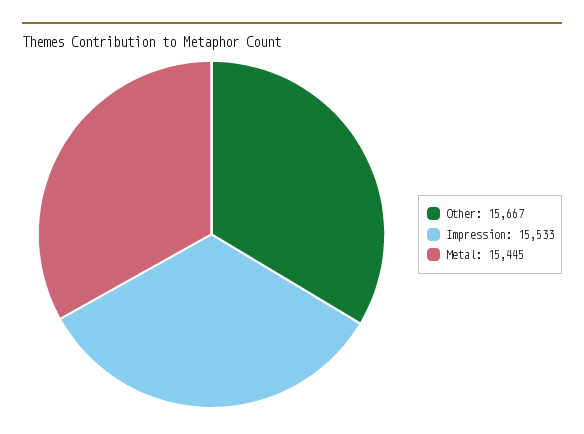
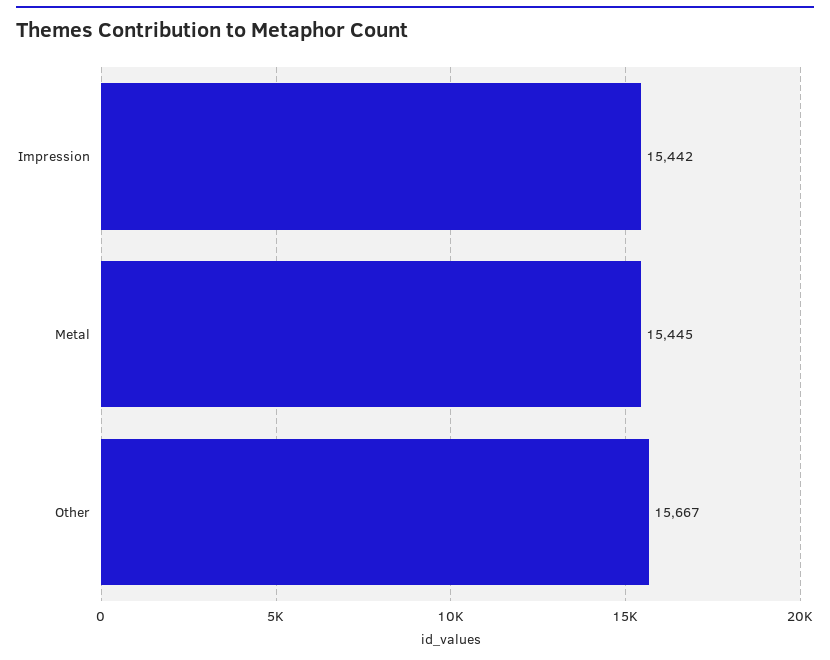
  {
    "Other": 15667,
-   "Impression": 15533,
+   "Impression": 15442,
    "Metal": 15445
  }

